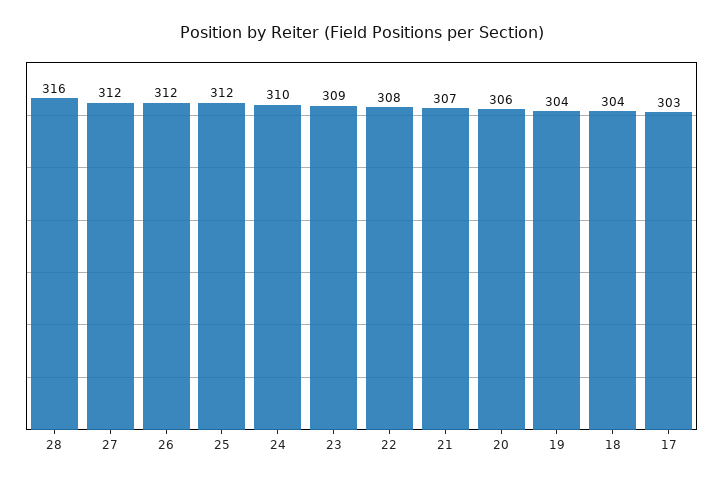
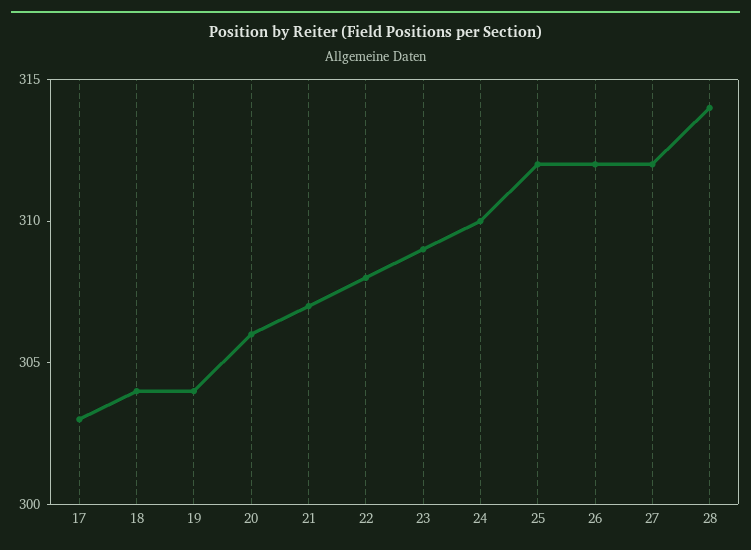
  {
-   "28": 316,
+   "28": 314,
    "27": 312,
    "26": 312,
    "25": 312,
    "24": 310,
    "23": 309,
    "22": 308,
    "21": 307,
    "20": 306,
    "19": 304,
    "18": 304,
    "17": 303
  }

